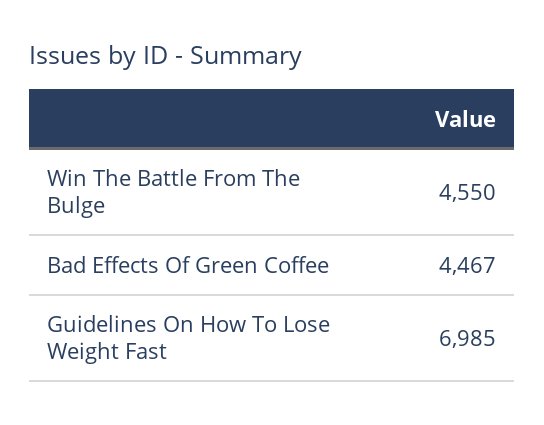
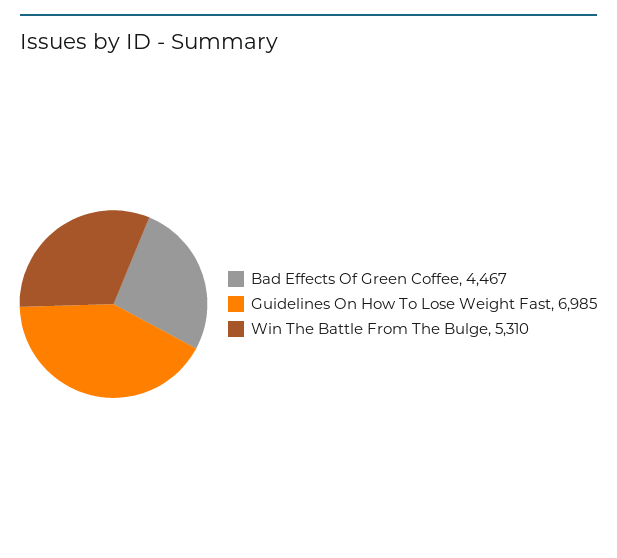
  {
-   "Win The Battle From The Bulge": 4550,
+   "Win The Battle From The Bulge": 5310,
    "Bad Effects Of Green Coffee": 4467,
    "Guidelines On How To Lose Weight Fast": 6985
  }

